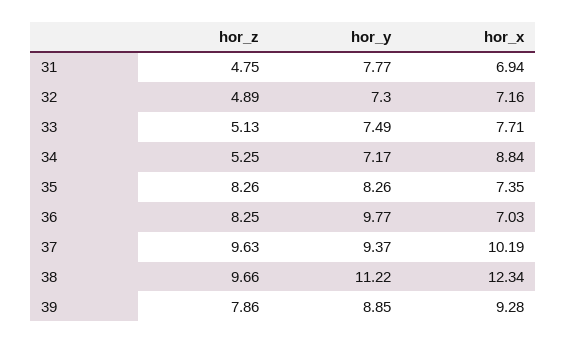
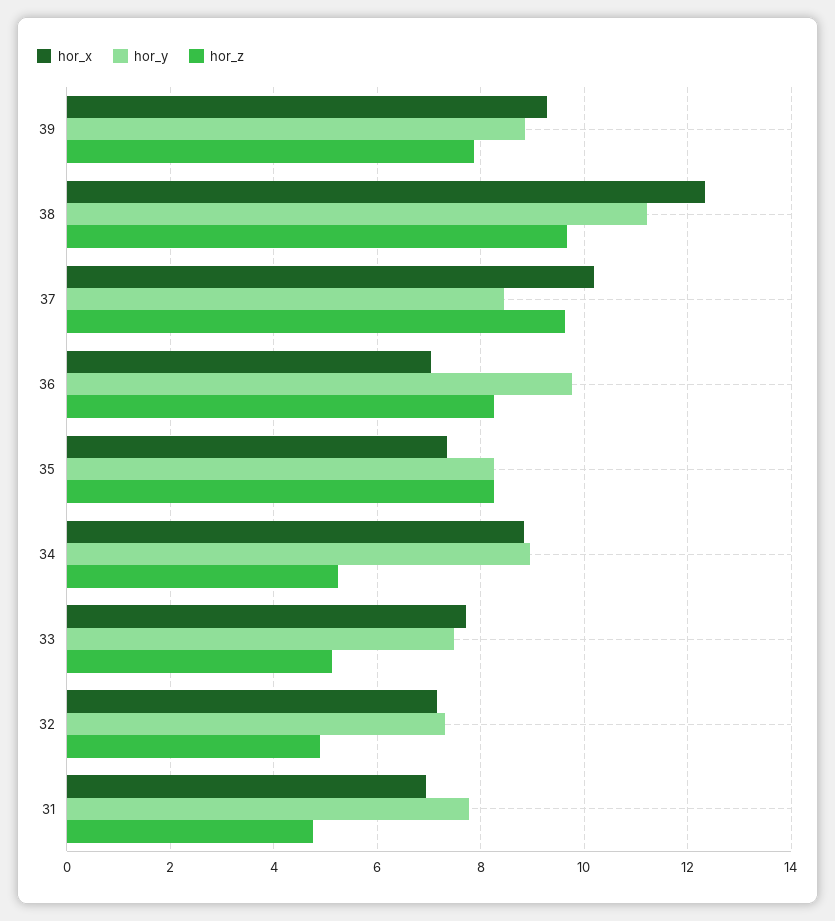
  {
    "hor_z": {
      "31": 4.75,
      "32": 4.89,
      "33": 5.13,
      "34": 5.25,
      "35": 8.26,
      "36": 8.25,
      "37": 9.63,
      "38": 9.66,
      "39": 7.86
    },
    "hor_y": {
      "31": 7.77,
      "32": 7.3,
      "33": 7.49,
-     "34": 7.17,
+     "34": 9,
      "35": 8.26,
      "36": 9.77,
-     "37": 9.37,
+     "37": 8.4,
      "38": 11.22,
      "39": 8.85
    },
    "hor_x": {
      "31": 6.94,
      "32": 7.16,
      "33": 7.71,
      "34": 8.84,
      "35": 7.35,
      "36": 7.03,
      "37": 10.19,
      "38": 12.34,
      "39": 9.28
    }
  }

